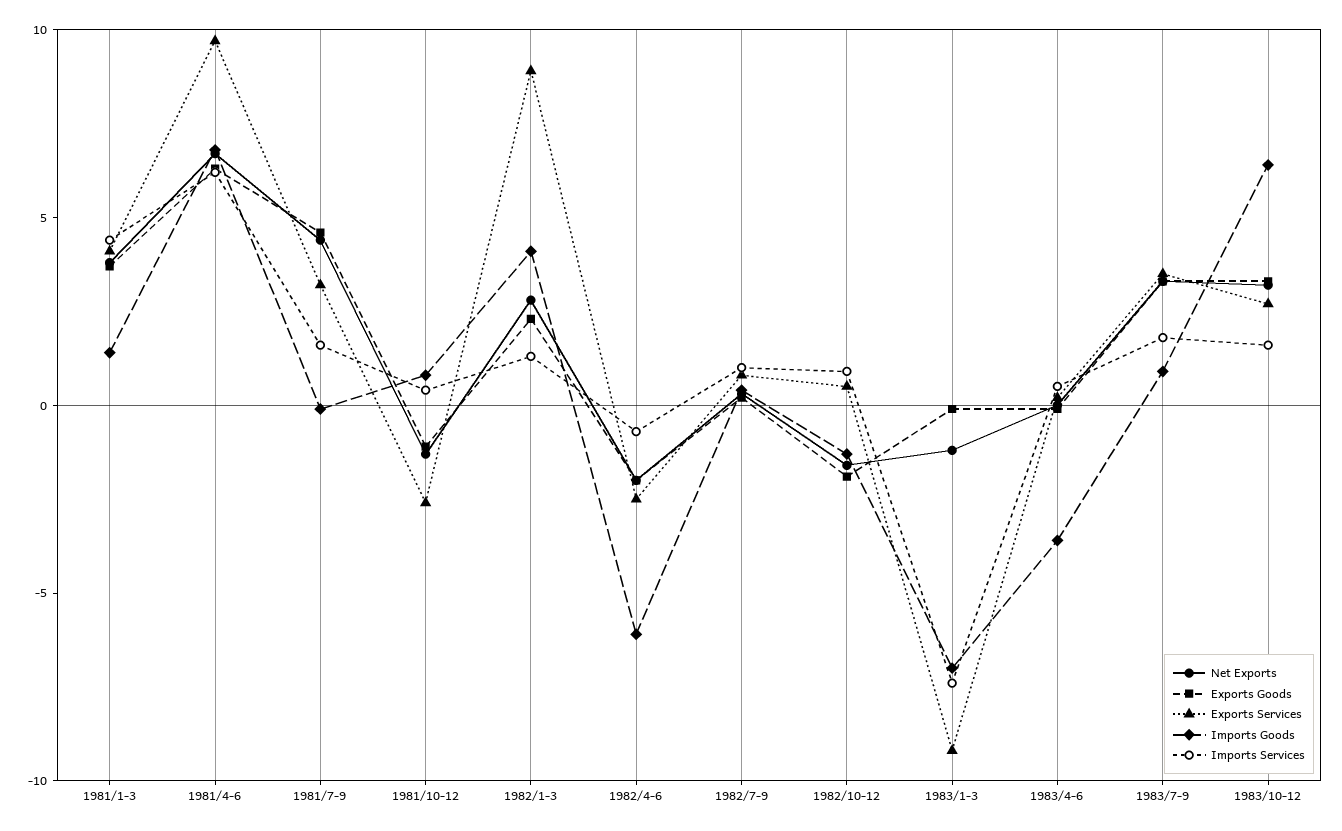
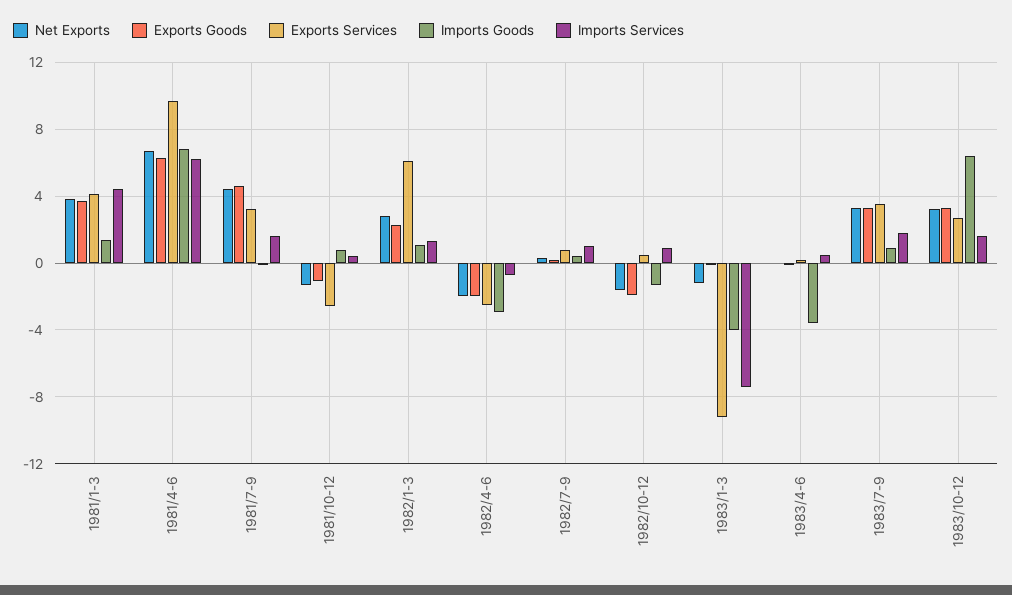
  {
    "Net Exports": {
      "1981/1-3": 4,
      "1981/4-6": 6.5,
      "1981/7-9": 4.5,
      "1981/10-12": -1.5,
      "1982/1-3": 3,
      "1982/4-6": -2,
      "1982/7-9": 0.5,
      "1982/10-12": -1.5,
      "1983/1-3": -1,
      "1983/4-6": 0,
      "1983/7-9": 3.5,
      "1983/10-12": 3
    },
    "Exports Goods": {
      "1981/1-3": 3.5,
      "1981/4-6": 6.5,
      "1981/7-9": 4.5,
      "1981/10-12": -1,
      "1982/1-3": 2.5,
      "1982/4-6": -2,
      "1982/7-9": 0,
      "1982/10-12": -2,
      "1983/1-3": 0,
      "1983/4-6": 0,
      "1983/7-9": 3.5,
      "1983/10-12": 3.5
    },
    "Exports Services": {
      "1981/1-3": 4,
      "1981/4-6": 9.5,
      "1981/7-9": 3,
      "1981/10-12": -2.5,
-     "1982/1-3": 9,
+     "1982/1-3": 6,
      "1982/4-6": -2.5,
      "1982/7-9": 1,
      "1982/10-12": 0.5,
      "1983/1-3": -9,
      "1983/4-6": 0,
      "1983/7-9": 3.5,
      "1983/10-12": 2.5
    },
    "Imports Goods": {
      "1981/1-3": 1.5,
      "1981/4-6": 7,
      "1981/7-9": 0,
      "1981/10-12": 1,
-     "1982/1-3": 4,
+     "1982/1-3": 1,
-     "1982/4-6": -6,
+     "1982/4-6": -3,
      "1982/7-9": 0.5,
      "1982/10-12": -1.5,
-     "1983/1-3": -7,
+     "1983/1-3": -4,
      "1983/4-6": -3.5,
      "1983/7-9": 1,
      "1983/10-12": 6.5
    },
    "Imports Services": {
      "1981/1-3": 4.5,
      "1981/4-6": 6,
      "1981/7-9": 1.5,
      "1981/10-12": 0.5,
      "1982/1-3": 1.5,
      "1982/4-6": -0.5,
      "1982/7-9": 1,
      "1982/10-12": 1,
      "1983/1-3": -7.5,
      "1983/4-6": 0.5,
      "1983/7-9": 2,
      "1983/10-12": 1.5
    }
  }

